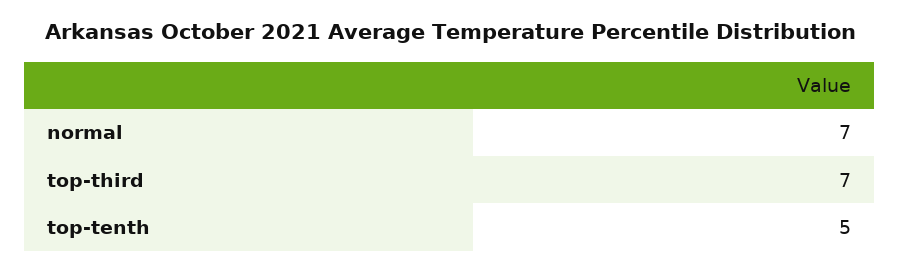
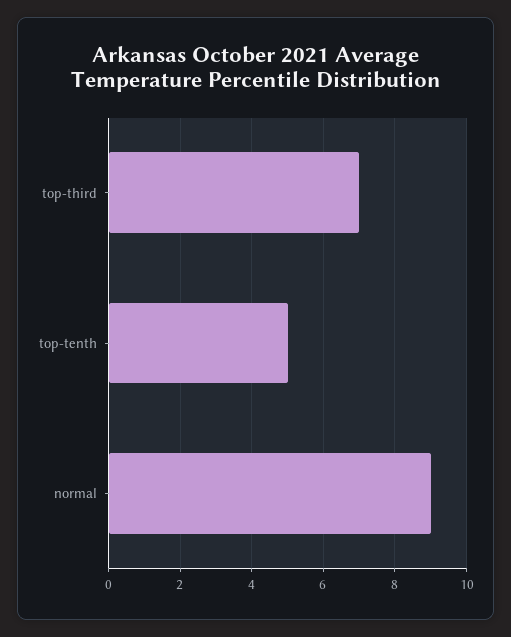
  {
-   "normal": 7,
+   "normal": 9,
    "top-third": 7,
    "top-tenth": 5
  }

